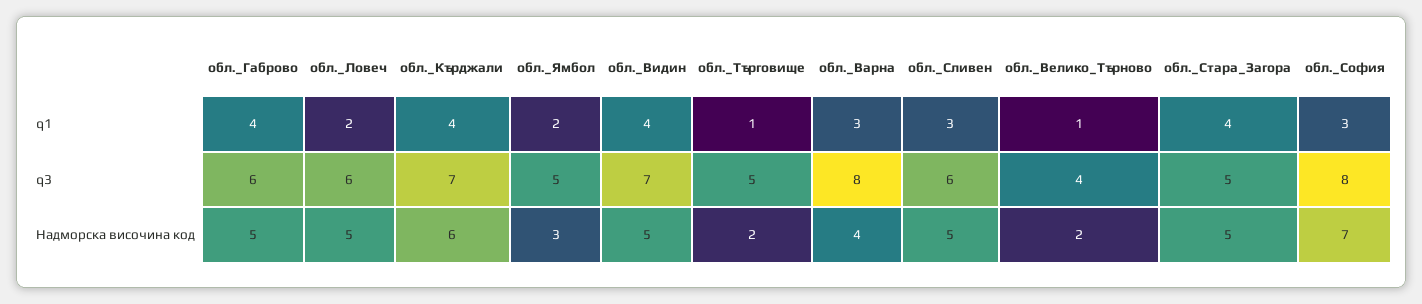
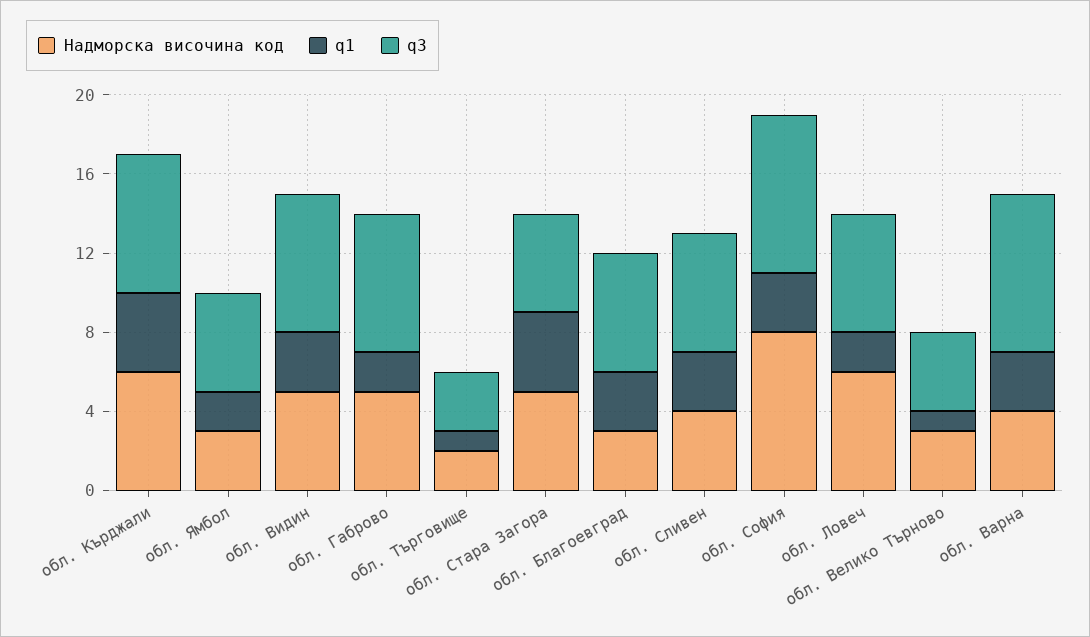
  {
    "q1": {
-     "обл._Габрово": 4,
+     "обл._Габрово": 2,
      "обл._Ловеч": 2,
      "обл._Кърджали": 4,
      "обл._Ямбол": 2,
-     "обл._Видин": 4,
+     "обл._Видин": 3,
      "обл._Търговище": 1,
      "обл._Варна": 3,
      "обл._Сливен": 3,
      "обл._Велико_Търново": 1,
      "обл._Стара_Загора": 4,
-     "обл._София": 3
+     "обл._София": 3,
+     "обл. Благоевград": 3
    },
    "q3": {
-     "обл._Габрово": 6,
+     "обл._Габрово": 7,
      "обл._Ловеч": 6,
      "обл._Кърджали": 7,
      "обл._Ямбол": 5,
      "обл._Видин": 7,
-     "обл._Търговище": 5,
+     "обл._Търговище": 3,
      "обл._Варна": 8,
      "обл._Сливен": 6,
      "обл._Велико_Търново": 4,
      "обл._Стара_Загора": 5,
-     "обл._София": 8
+     "обл._София": 8,
+     "обл. Благоевград": 6
    },
    "Надморска височина код": {
      "обл._Габрово": 5,
-     "обл._Ловеч": 5,
+     "обл._Ловеч": 6,
      "обл._Кърджали": 6,
      "обл._Ямбол": 3,
      "обл._Видин": 5,
      "обл._Търговище": 2,
      "обл._Варна": 4,
-     "обл._Сливен": 5,
+     "обл._Сливен": 4,
-     "обл._Велико_Търново": 2,
+     "обл._Велико_Търново": 3,
      "обл._Стара_Загора": 5,
-     "обл._София": 7
+     "обл._София": 8,
+     "обл. Благоевград": 3
    }
  }

